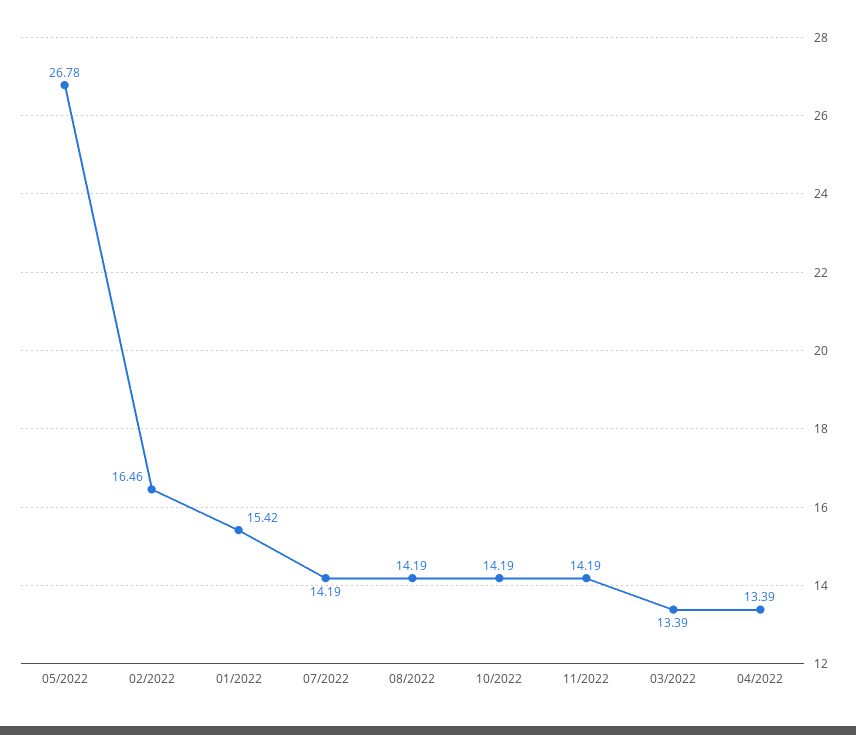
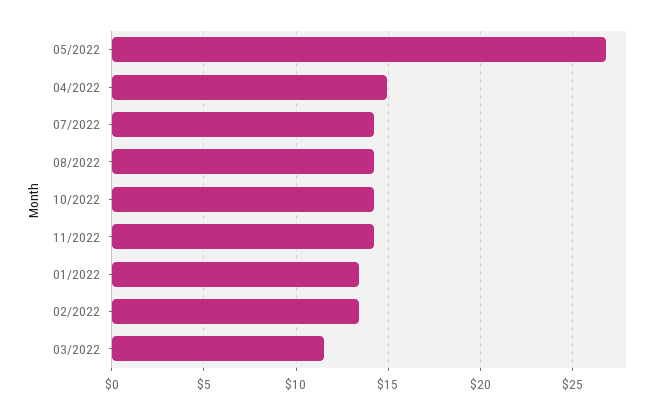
  {
    "05/2022": 26.78,
-   "02/2022": 16.46,
+   "02/2022": 13.5,
-   "01/2022": 15.42,
+   "01/2022": 13.5,
    "07/2022": 14.19,
    "08/2022": 14.19,
    "10/2022": 14.19,
    "11/2022": 14.19,
-   "03/2022": 13.39,
+   "03/2022": 11.5,
-   "04/2022": 13.39
+   "04/2022": 15
  }

